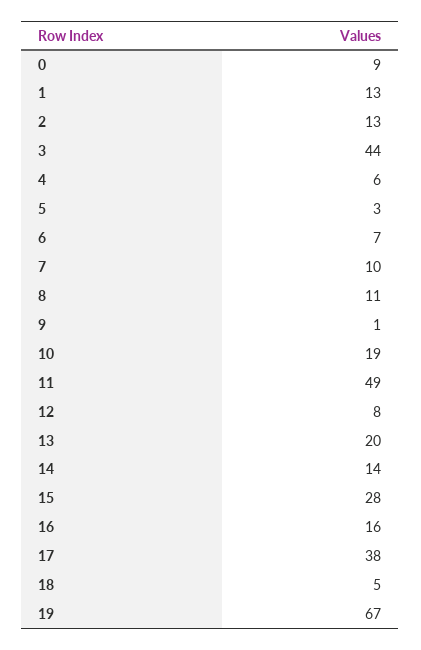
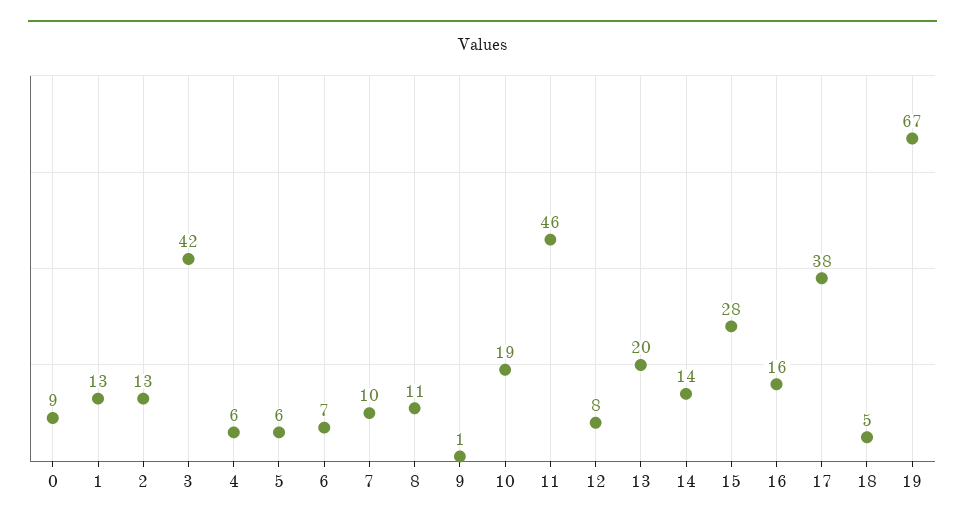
  {
    "0": 9,
    "1": 13,
    "2": 13,
-   "3": 44,
+   "3": 42,
    "4": 6,
-   "5": 3,
+   "5": 6,
    "6": 7,
    "7": 10,
    "8": 11,
    "9": 1,
    "10": 19,
-   "11": 49,
+   "11": 46,
    "12": 8,
    "13": 20,
    "14": 14,
    "15": 28,
    "16": 16,
    "17": 38,
    "18": 5,
    "19": 67
  }

